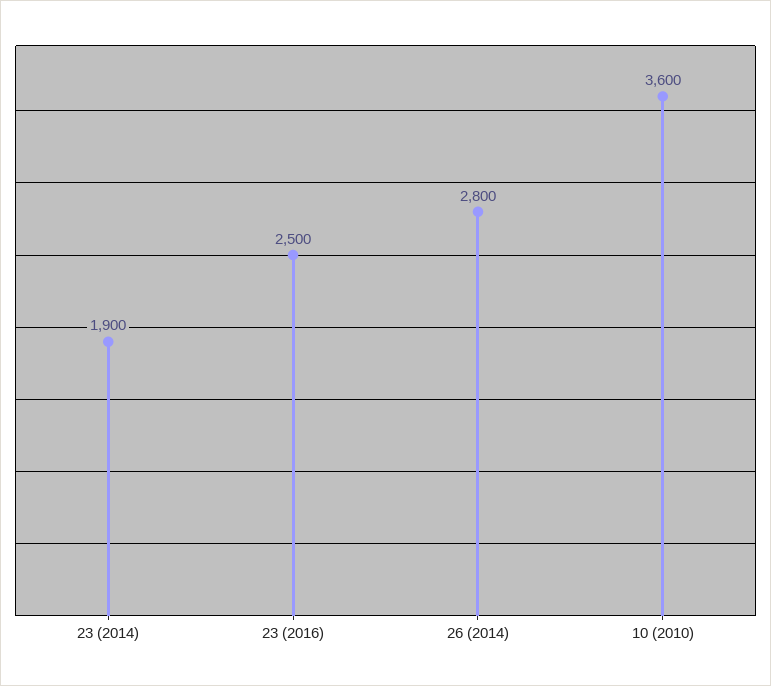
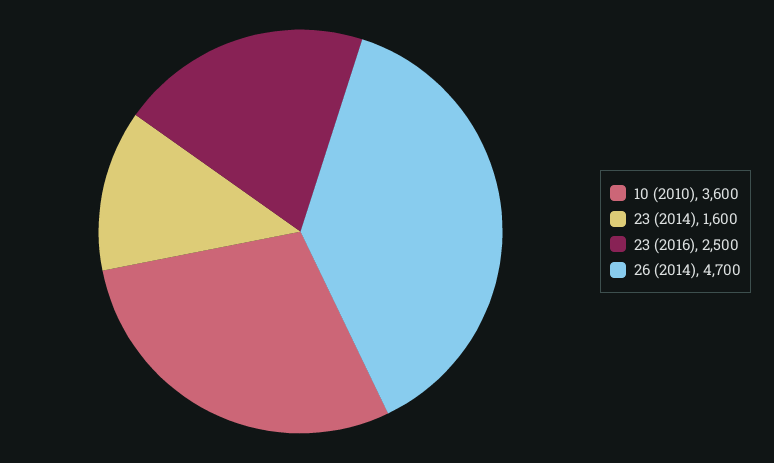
  {
-   "23 (2014)": 1900,
+   "23 (2014)": 1600,
    "23 (2016)": 2500,
-   "26 (2014)": 2800,
+   "26 (2014)": 4700,
    "10 (2010)": 3600
  }

